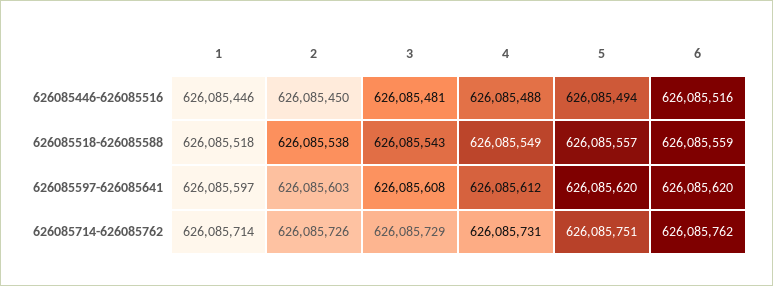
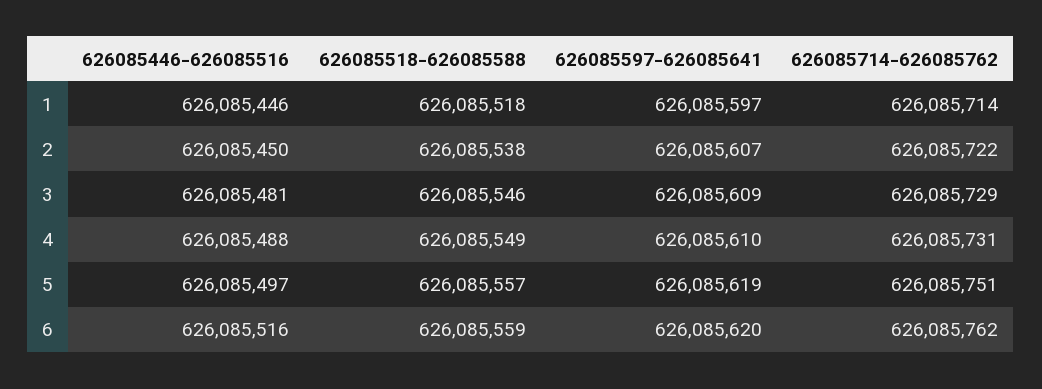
  {
    "1": {
      "626085446-626085516": 626085446,
      "626085518-626085588": 626085518,
      "626085597-626085641": 626085597,
      "626085714-626085762": 626085714
    },
    "2": {
      "626085446-626085516": 626085450,
      "626085518-626085588": 626085538,
-     "626085597-626085641": 626085603,
+     "626085597-626085641": 626085607,
-     "626085714-626085762": 626085726
+     "626085714-626085762": 626085722
    },
    "3": {
      "626085446-626085516": 626085481,
-     "626085518-626085588": 626085543,
+     "626085518-626085588": 626085546,
-     "626085597-626085641": 626085608,
+     "626085597-626085641": 626085609,
      "626085714-626085762": 626085729
    },
    "4": {
      "626085446-626085516": 626085488,
      "626085518-626085588": 626085549,
-     "626085597-626085641": 626085612,
+     "626085597-626085641": 626085610,
      "626085714-626085762": 626085731
    },
    "5": {
-     "626085446-626085516": 626085494,
+     "626085446-626085516": 626085497,
      "626085518-626085588": 626085557,
-     "626085597-626085641": 626085620,
+     "626085597-626085641": 626085619,
      "626085714-626085762": 626085751
    },
    "6": {
      "626085446-626085516": 626085516,
      "626085518-626085588": 626085559,
      "626085597-626085641": 626085620,
      "626085714-626085762": 626085762
    }
  }

